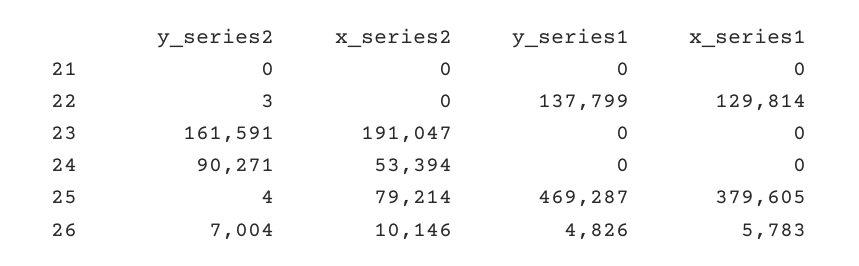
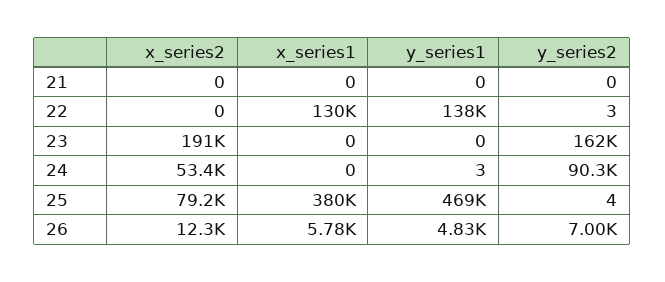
  {
    "y_series2": {
      "21": 0,
      "22": 3,
      "23": 161591,
      "24": 90271,
      "25": 4,
      "26": 7004
    },
    "x_series2": {
      "21": 0,
      "22": 0,
      "23": 191047,
      "24": 53394,
      "25": 79214,
-     "26": 10146
+     "26": 12300
    },
    "y_series1": {
      "21": 0,
      "22": 137799,
      "23": 0,
-     "24": 0,
+     "24": 3,
      "25": 469287,
      "26": 4826
    },
    "x_series1": {
      "21": 0,
      "22": 129814,
      "23": 0,
      "24": 0,
      "25": 379605,
      "26": 5783
    }
  }

